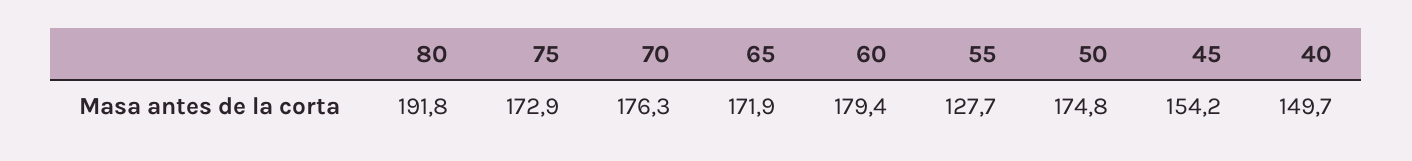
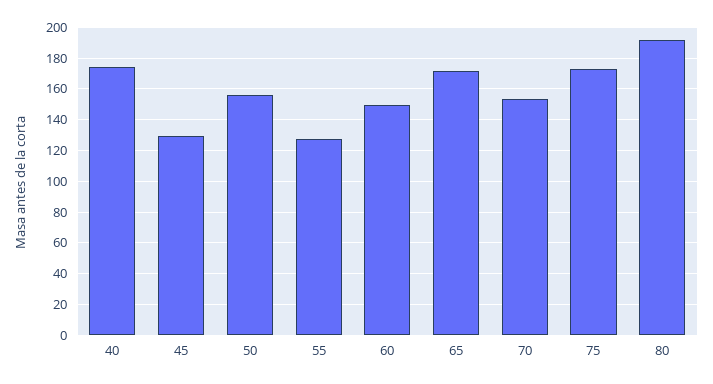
  {
    "80": 191.8,
    "75": 172.9,
-   "70": 176.3,
+   "70": 155,
    "65": 171.9,
-   "60": 179.4,
+   "60": 150,
    "55": 127.7,
-   "50": 174.8,
+   "50": 155,
-   "45": 154.2,
+   "45": 130,
-   "40": 149.7
+   "40": 175
  }

